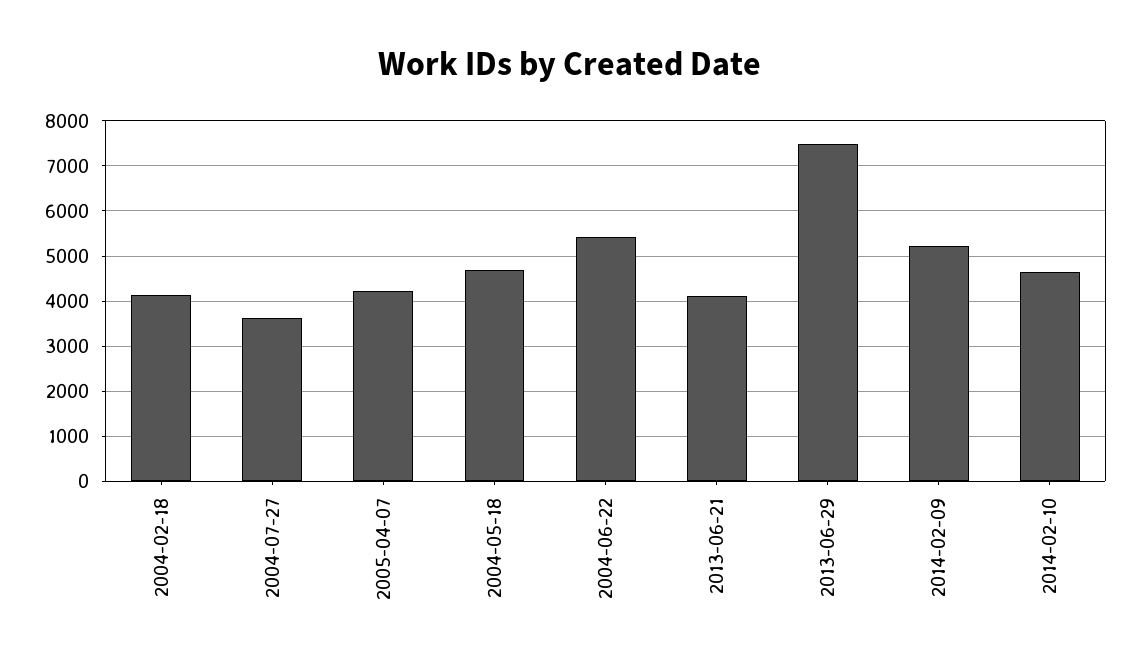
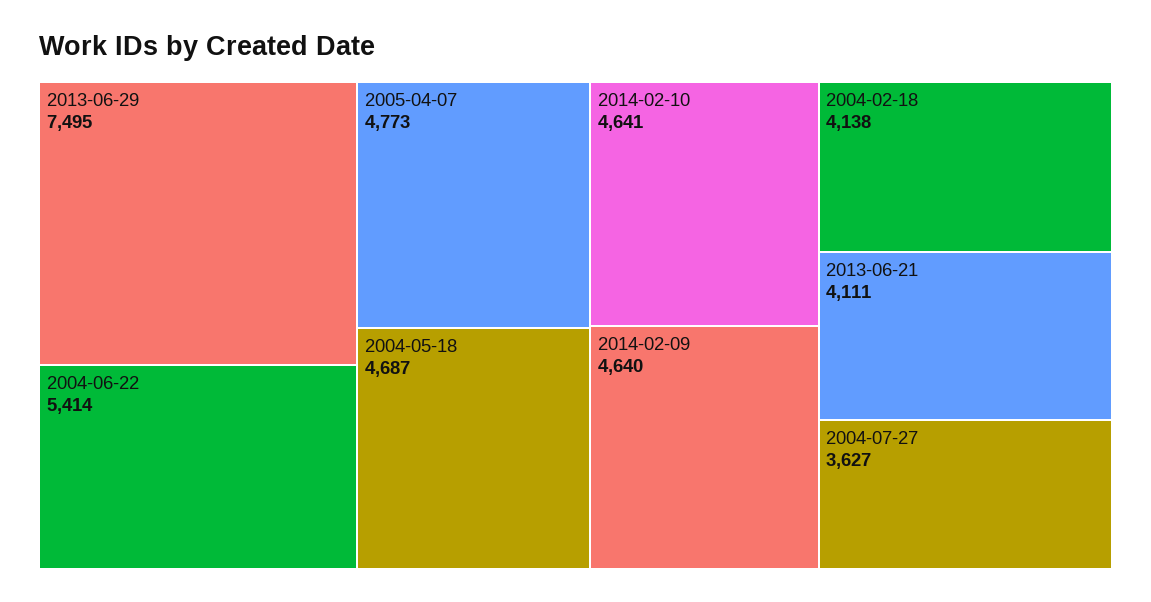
  {
    "2004-02-18": 4138,
    "2004-07-27": 3627,
-   "2005-04-07": 4200,
+   "2005-04-07": 4773,
    "2004-05-18": 4687,
    "2004-06-22": 5414,
    "2013-06-21": 4111,
    "2013-06-29": 7495,
-   "2014-02-09": 5200,
+   "2014-02-09": 4640,
    "2014-02-10": 4641
  }

